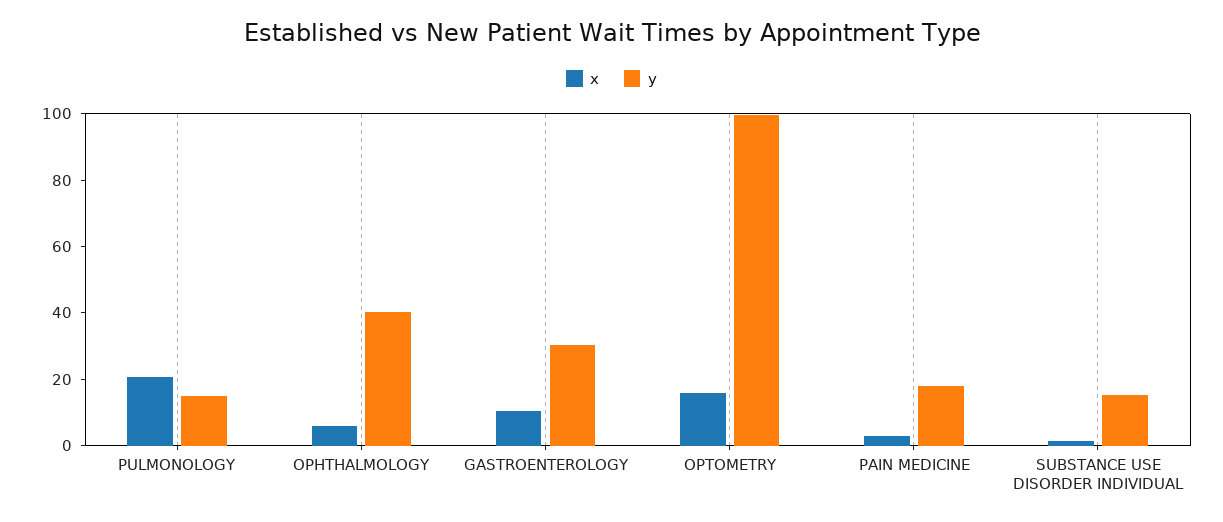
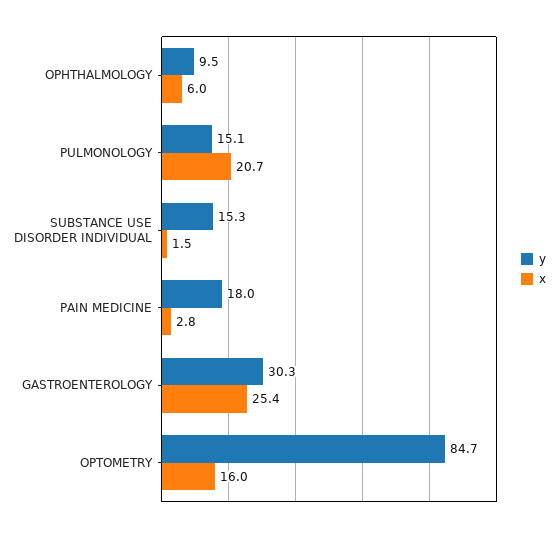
  {
    "x": {
      "PULMONOLOGY": 20.7,
      "OPHTHALMOLOGY": 6,
-     "GASTROENTEROLOGY": 10,
+     "GASTROENTEROLOGY": 25.4,
      "OPTOMETRY": 16,
      "PAIN MEDICINE": 2.8,
      "SUBSTANCE USE DISORDER INDIVIDUAL": 1.5
    },
    "y": {
      "PULMONOLOGY": 15.1,
-     "OPHTHALMOLOGY": 40,
+     "OPHTHALMOLOGY": 9.5,
      "GASTROENTEROLOGY": 30.3,
-     "OPTOMETRY": 100,
+     "OPTOMETRY": 84.7,
      "PAIN MEDICINE": 18,
      "SUBSTANCE USE DISORDER INDIVIDUAL": 15.3
    }
  }

